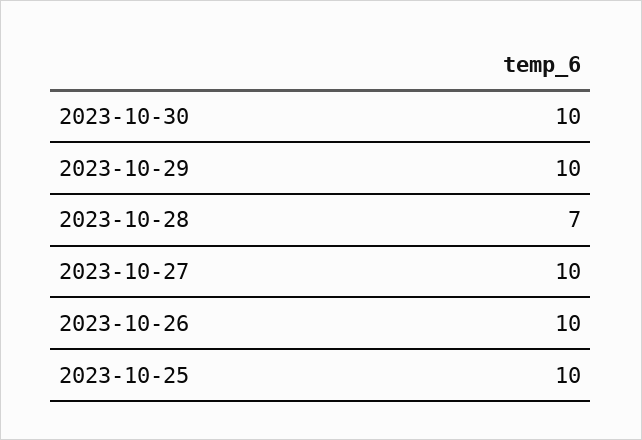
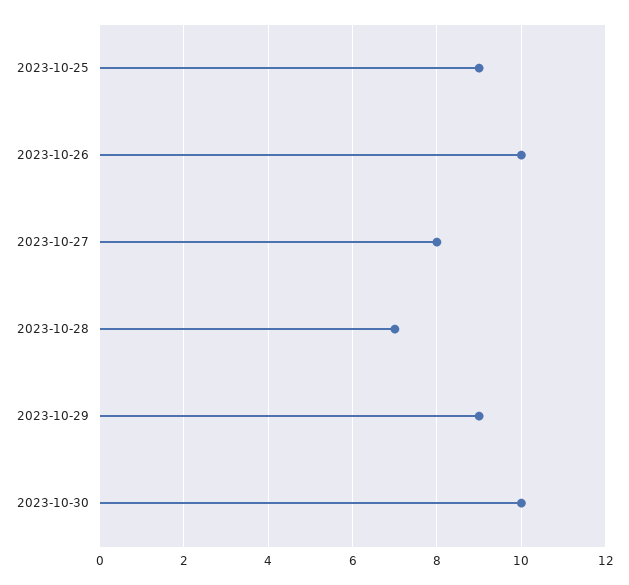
  {
    "2023-10-30": 10,
-   "2023-10-29": 10,
+   "2023-10-29": 9,
    "2023-10-28": 7,
-   "2023-10-27": 10,
+   "2023-10-27": 8,
    "2023-10-26": 10,
-   "2023-10-25": 10
+   "2023-10-25": 9
  }

